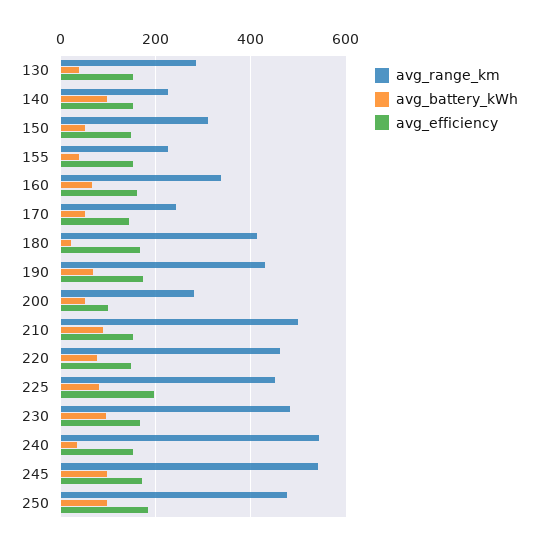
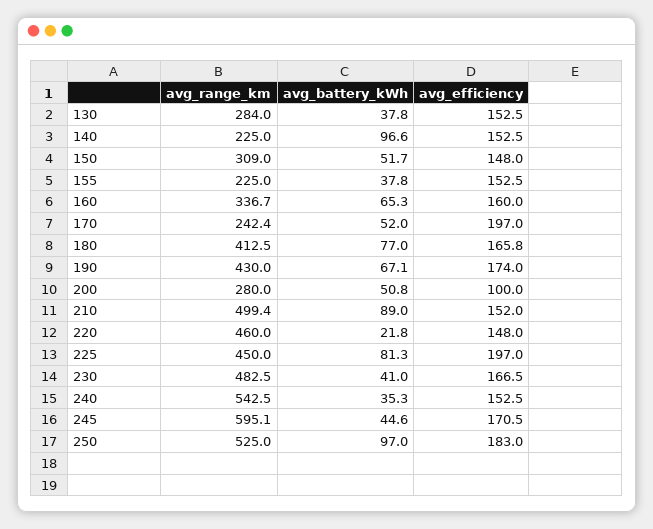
  {
    "avg_range_km": {
      "130": 284,
      "140": 225,
      "150": 309,
      "155": 225,
      "160": 336.7,
      "170": 242.4,
      "180": 412.5,
      "190": 430,
      "200": 280,
      "210": 499.4,
      "220": 460,
      "225": 450,
      "230": 482.5,
      "240": 542.5,
-     "245": 540,
+     "245": 595.1,
-     "250": 480
+     "250": 525
    },
    "avg_battery_kWh": {
      "130": 37.8,
      "140": 96.6,
      "150": 51.7,
      "155": 37.8,
      "160": 65.3,
      "170": 52,
-     "180": 20,
+     "180": 77,
      "190": 67.1,
      "200": 50.8,
      "210": 89,
-     "220": 80,
+     "220": 21.8,
      "225": 81.3,
-     "230": 100,
+     "230": 41,
      "240": 35.3,
-     "245": 100,
+     "245": 44.6,
      "250": 97
    },
    "avg_efficiency": {
      "130": 152.5,
      "140": 152.5,
      "150": 148,
      "155": 152.5,
      "160": 160,
-     "170": 140,
+     "170": 197,
      "180": 165.8,
      "190": 174,
      "200": 100,
      "210": 152,
      "220": 148,
      "225": 197,
      "230": 166.5,
      "240": 152.5,
      "245": 170.5,
      "250": 183
    }
  }

